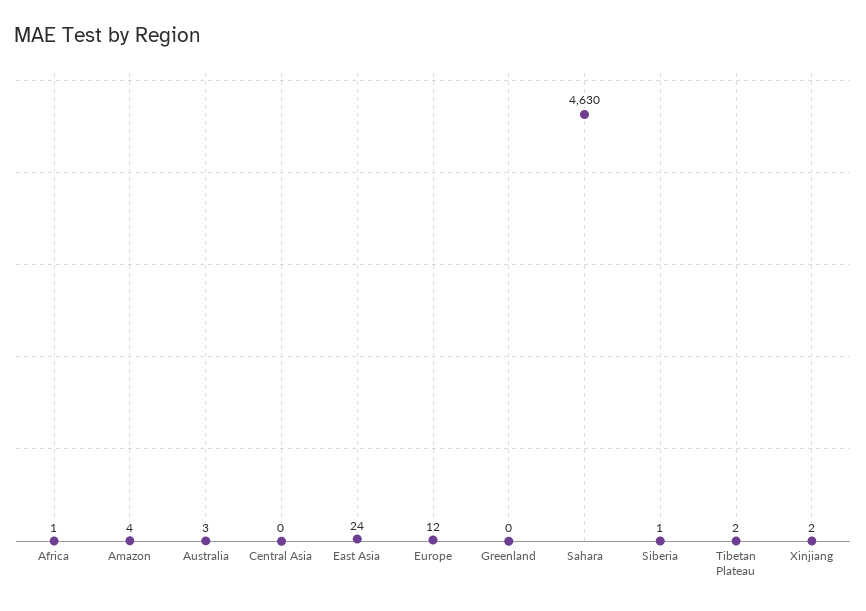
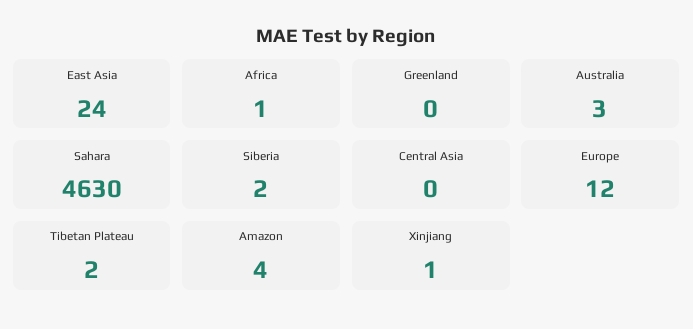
  {
    "Africa": 1,
    "Amazon": 4,
    "Australia": 3,
    "Central Asia": 0,
    "East Asia": 24,
    "Europe": 12,
    "Greenland": 0,
    "Sahara": 4630,
-   "Siberia": 1,
+   "Siberia": 2,
    "Tibetan Plateau": 2,
-   "Xinjiang": 2
+   "Xinjiang": 1
  }

